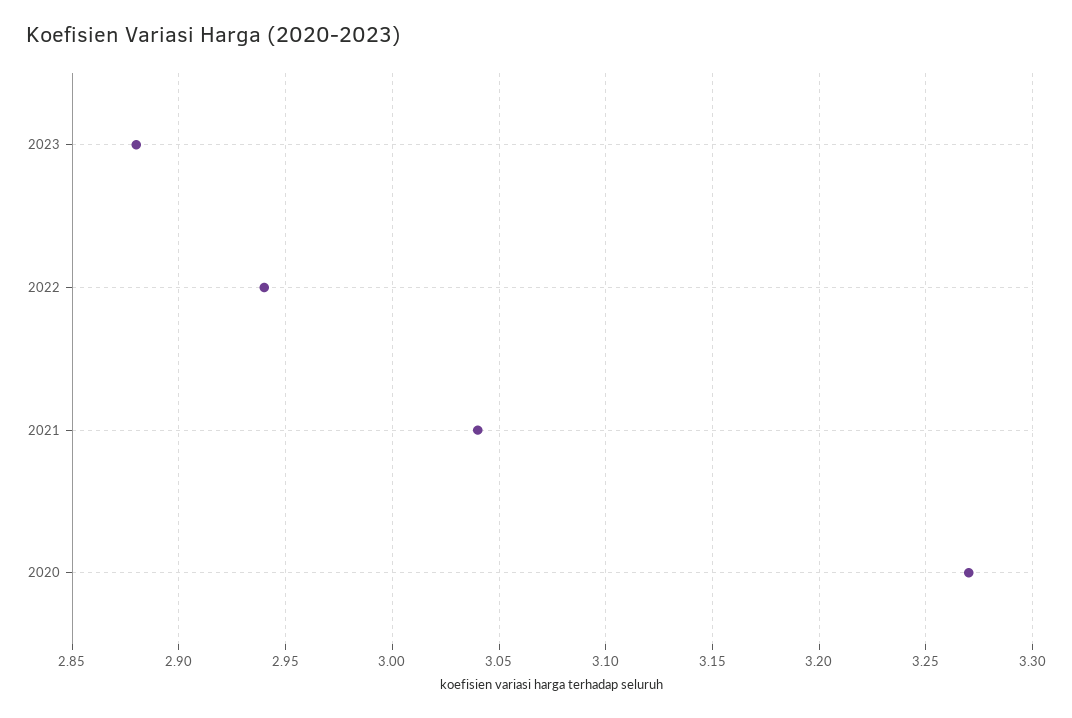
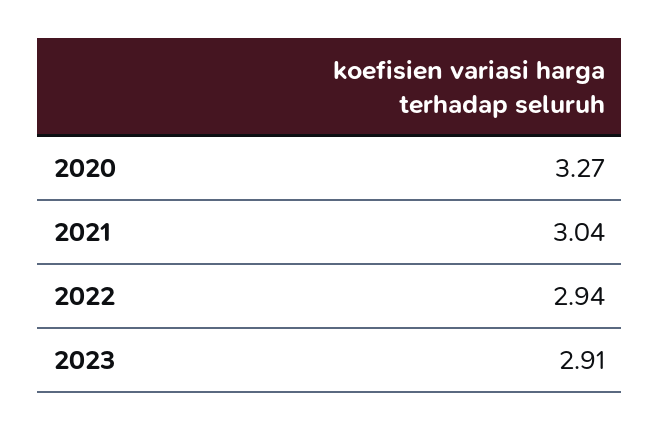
  {
-   "2023": 2.88,
+   "2023": 2.91,
    "2022": 2.94,
    "2021": 3.04,
    "2020": 3.27
  }

